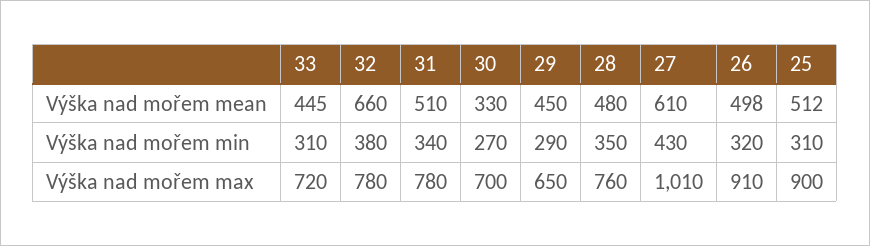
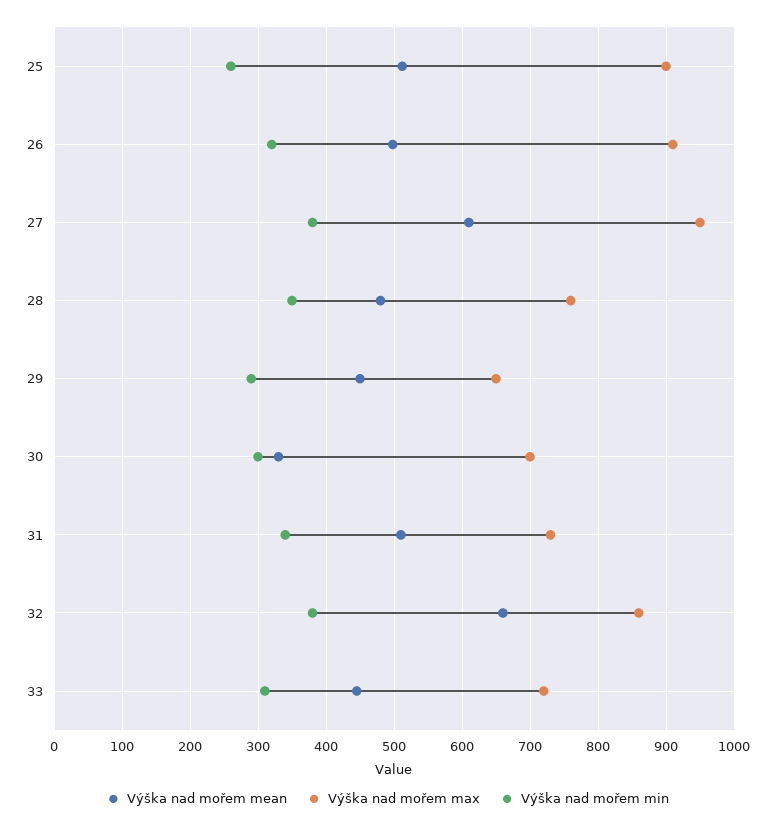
  {
    "Výška nad mořem mean": {
      "33": 445,
      "32": 660,
      "31": 510,
      "30": 330,
      "29": 450,
      "28": 480,
      "27": 610,
      "26": 498,
      "25": 512
    },
    "Výška nad mořem min": {
      "33": 310,
      "32": 380,
      "31": 340,
-     "30": 270,
+     "30": 300,
      "29": 290,
      "28": 350,
-     "27": 430,
+     "27": 380,
      "26": 320,
-     "25": 310
+     "25": 260
    },
    "Výška nad mořem max": {
      "33": 720,
-     "32": 780,
+     "32": 860,
-     "31": 780,
+     "31": 730,
      "30": 700,
      "29": 650,
      "28": 760,
-     "27": 1010,
+     "27": 950,
      "26": 910,
      "25": 900
    }
  }

